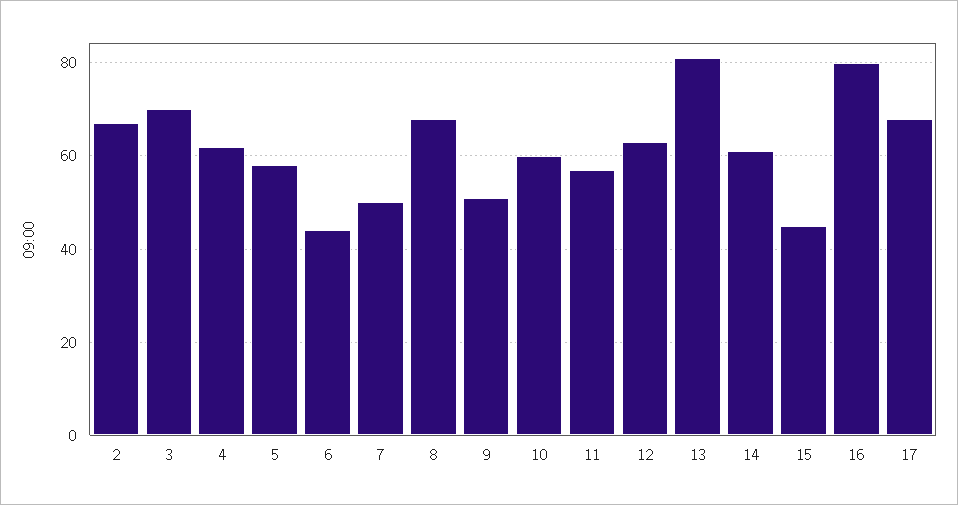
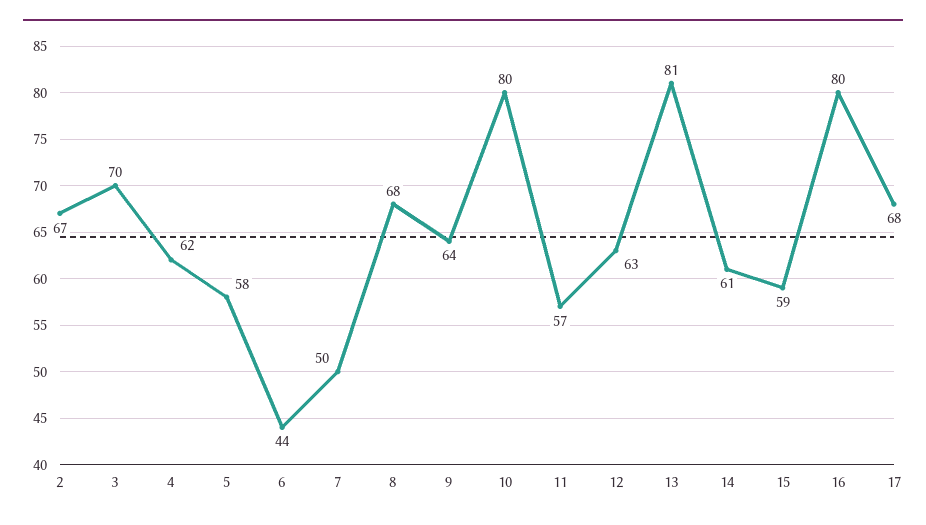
  {
    "2": 67,
    "3": 70,
    "4": 62,
    "5": 58,
    "6": 44,
    "7": 50,
    "8": 68,
-   "9": 50,
+   "9": 64,
-   "10": 60,
+   "10": 80,
    "11": 57,
    "12": 63,
    "13": 81,
    "14": 61,
-   "15": 45,
+   "15": 59,
    "16": 80,
    "17": 68
  }

